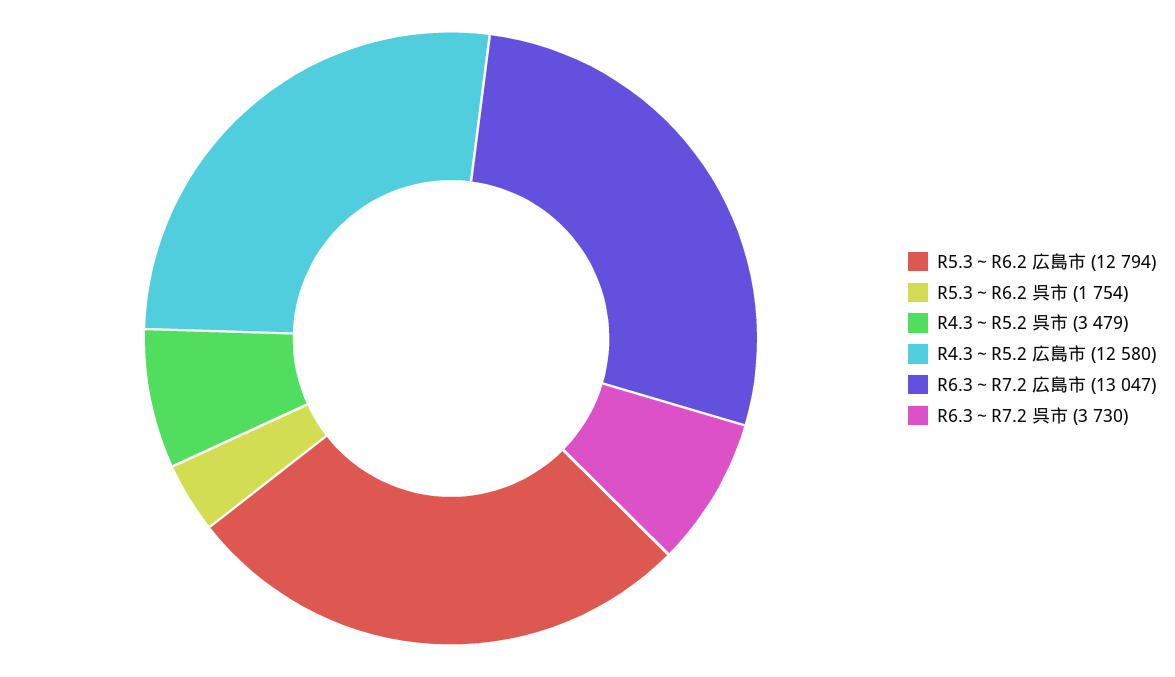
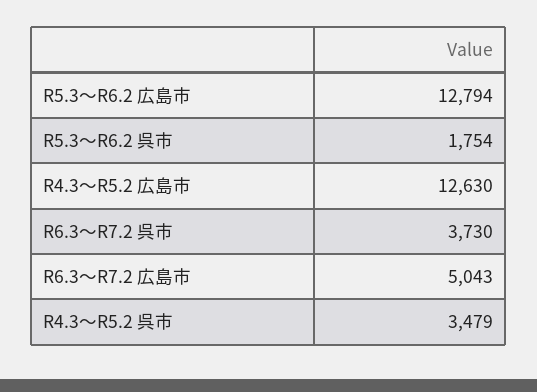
  {
    "R5.3～R6.2 広島市": 12794,
    "R5.3～R6.2 呉市": 1754,
    "R4.3～R5.2 呉市": 3479,
-   "R4.3～R5.2 広島市": 12580,
+   "R4.3～R5.2 広島市": 12630,
-   "R6.3～R7.2 広島市": 13047,
+   "R6.3～R7.2 広島市": 5043,
    "R6.3～R7.2 呉市": 3730
  }

